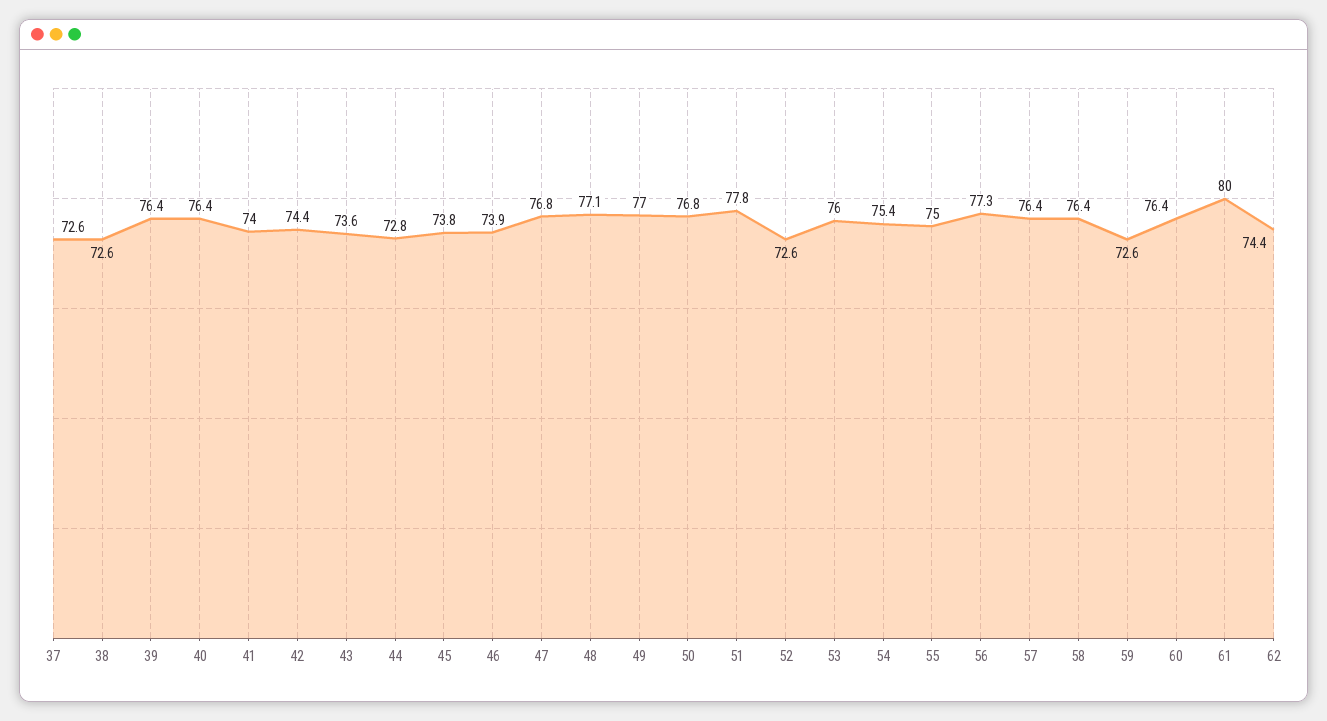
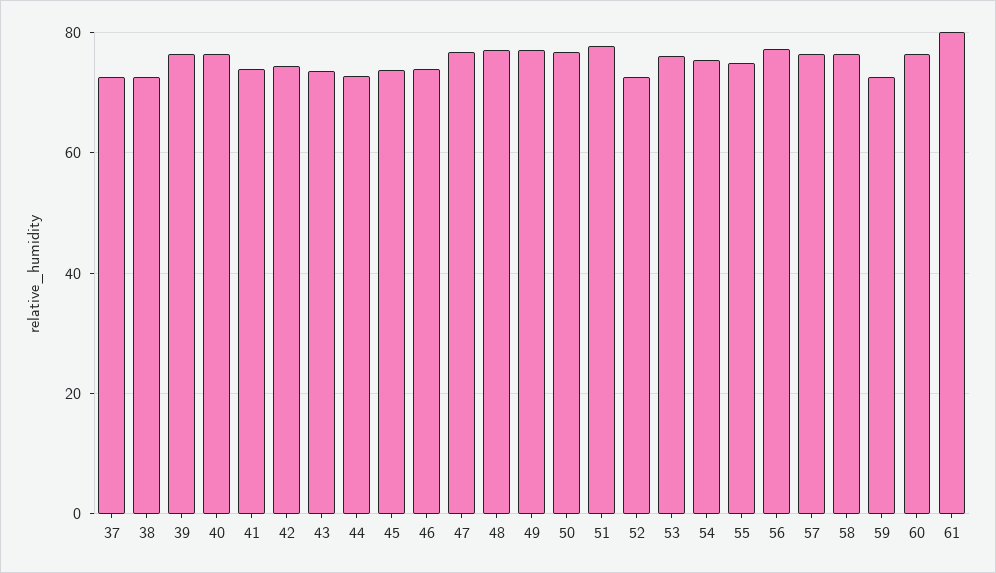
  {
    "37": 72.6,
    "38": 72.6,
    "39": 76.4,
    "40": 76.4,
    "41": 74,
    "42": 74.4,
    "43": 73.6,
    "44": 72.8,
    "45": 73.8,
    "46": 73.9,
    "47": 76.8,
    "48": 77.1,
    "49": 77,
    "50": 76.8,
    "51": 77.8,
    "52": 72.6,
    "53": 76,
    "54": 75.4,
    "55": 75,
    "56": 77.3,
    "57": 76.4,
    "58": 76.4,
    "59": 72.6,
    "60": 76.4,
-   "61": 80,
+   "61": 80
-   "62": 74.4
  }

